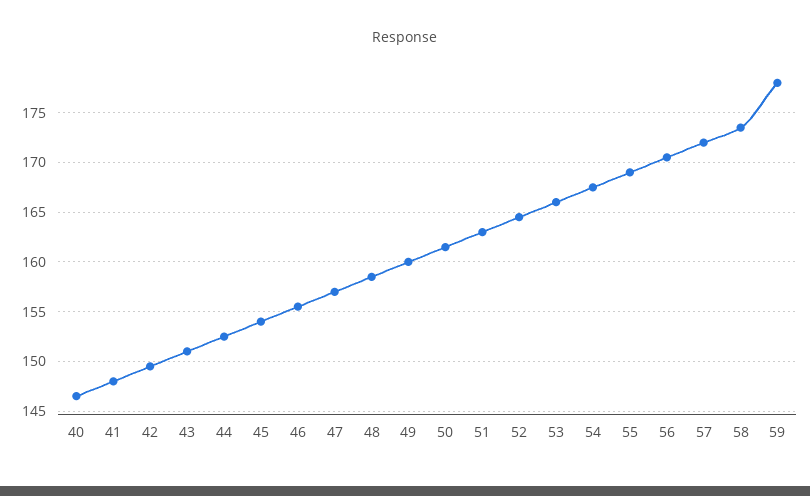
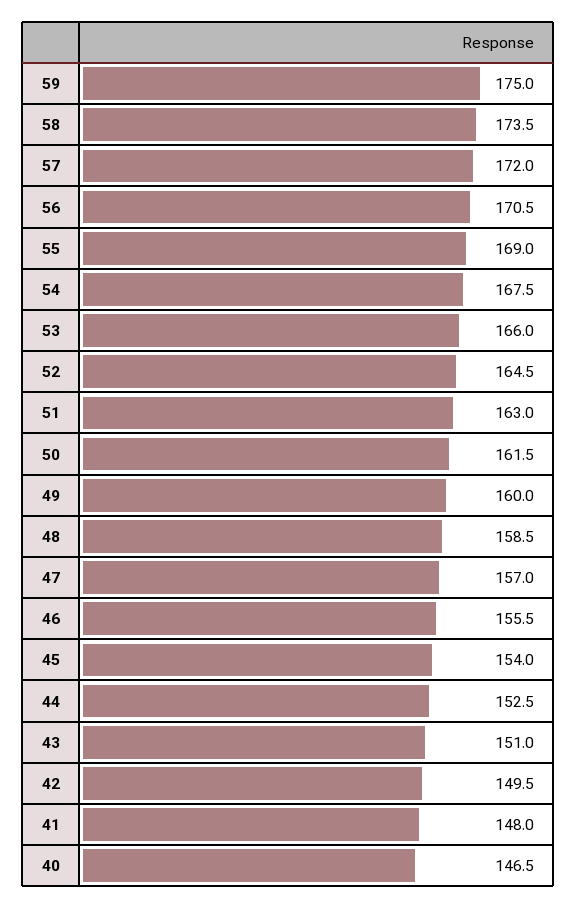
  {
    "40": 146.5,
    "41": 148,
    "42": 149.5,
    "43": 151,
    "44": 152.5,
    "45": 154,
    "46": 155.5,
    "47": 157,
    "48": 158.5,
    "49": 160,
    "50": 161.5,
    "51": 163,
    "52": 164.5,
    "53": 166,
    "54": 167.5,
    "55": 169,
    "56": 170.5,
    "57": 172,
    "58": 173.5,
-   "59": 178
+   "59": 175
  }

